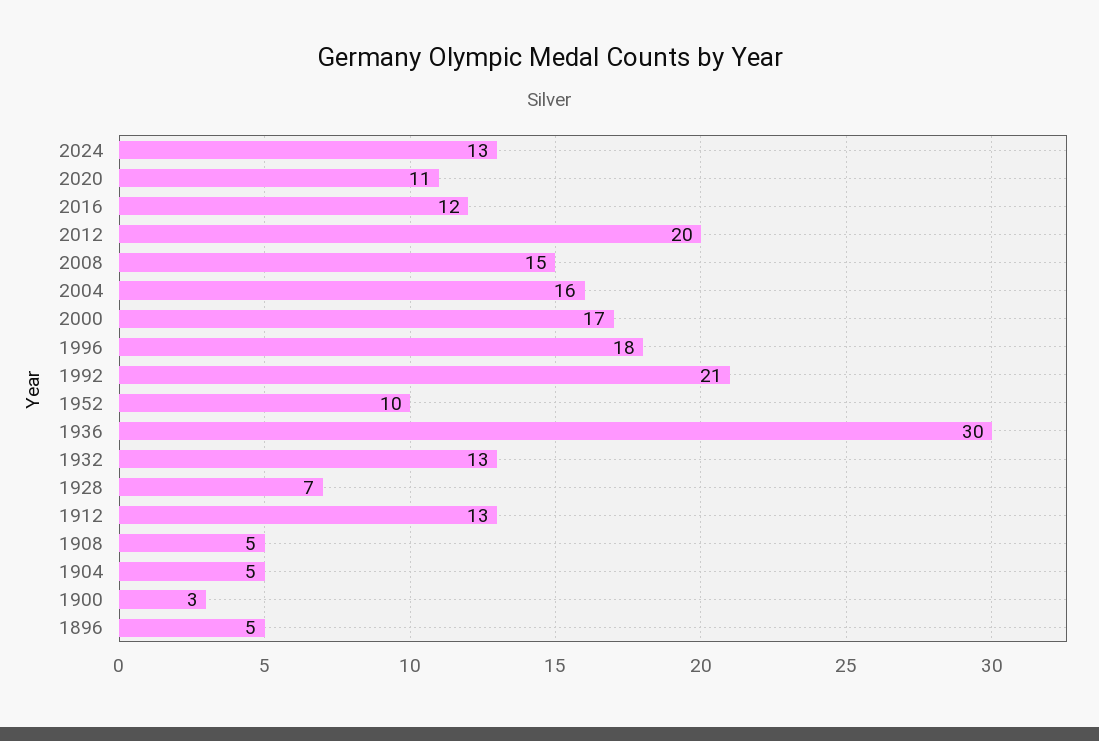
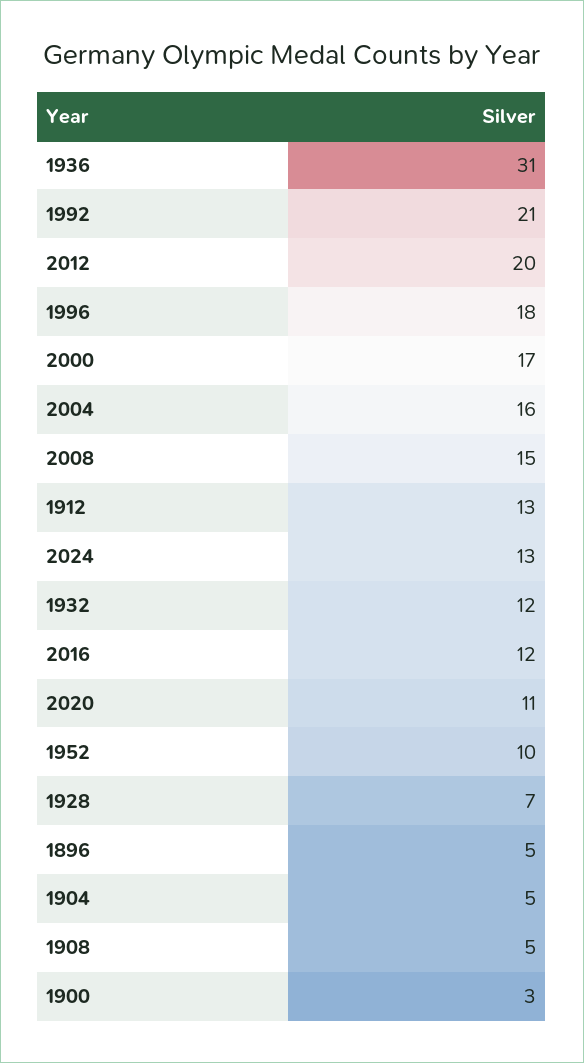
  {
    "2024": 13,
    "2020": 11,
    "2016": 12,
    "2012": 20,
    "2008": 15,
    "2004": 16,
    "2000": 17,
    "1996": 18,
    "1992": 21,
    "1952": 10,
-   "1936": 30,
+   "1936": 31,
-   "1932": 13,
+   "1932": 12,
    "1928": 7,
    "1912": 13,
    "1908": 5,
    "1904": 5,
    "1900": 3,
    "1896": 5
  }

